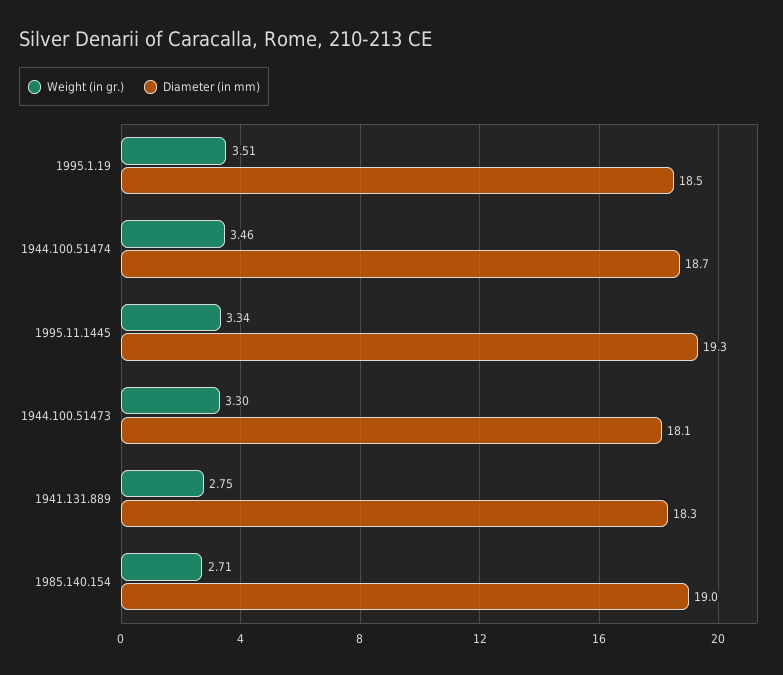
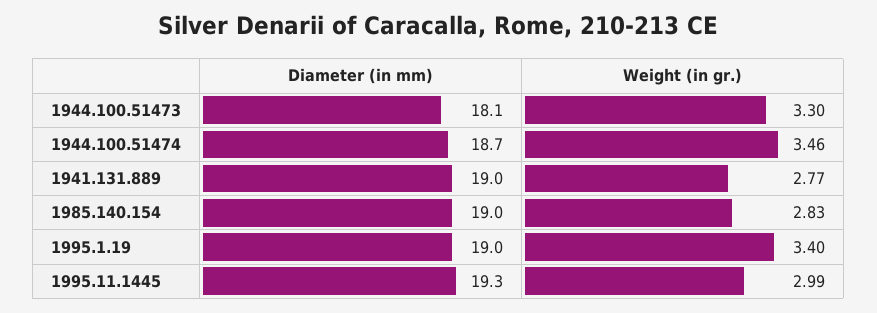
  {
    "Weight (in gr.)": {
-     "1995.1.19": 3.51,
+     "1995.1.19": 3.4,
      "1944.100.51474": 3.46,
-     "1995.11.1445": 3.34,
+     "1995.11.1445": 2.99,
      "1944.100.51473": 3.3,
-     "1941.131.889": 2.75,
+     "1941.131.889": 2.77,
-     "1985.140.154": 2.71
+     "1985.140.154": 2.83
    },
    "Diameter (in mm)": {
-     "1995.1.19": 18.5,
+     "1995.1.19": 19,
      "1944.100.51474": 18.7,
      "1995.11.1445": 19.3,
      "1944.100.51473": 18.1,
-     "1941.131.889": 18.3,
+     "1941.131.889": 19,
      "1985.140.154": 19
    }
  }

